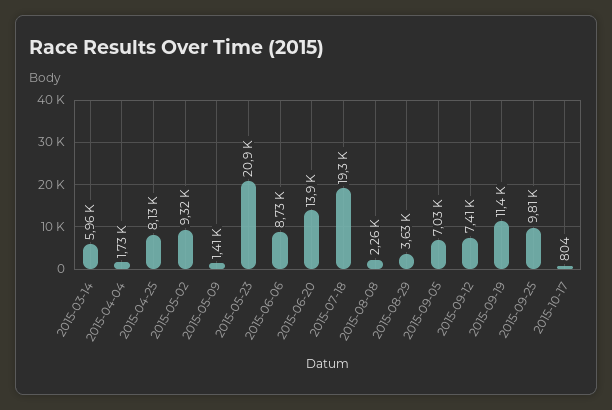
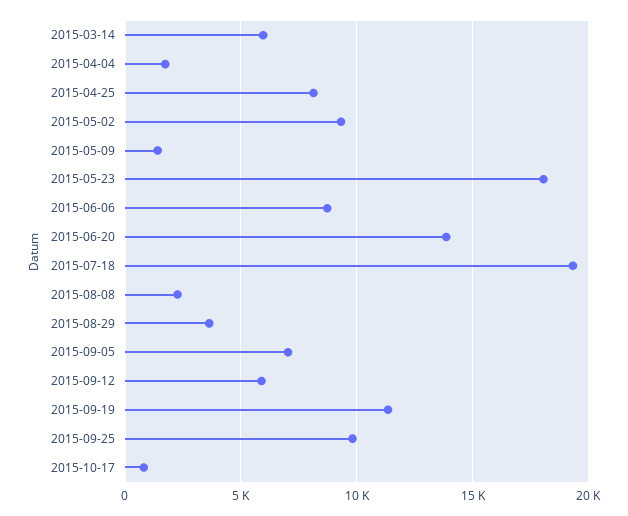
  {
    "2015-03-14": 5960,
    "2015-04-04": 1730,
    "2015-04-25": 8130,
    "2015-05-02": 9320,
    "2015-05-09": 1410,
-   "2015-05-23": 20900,
+   "2015-05-23": 18000,
    "2015-06-06": 8730,
    "2015-06-20": 13900,
    "2015-07-18": 19300,
    "2015-08-08": 2260,
    "2015-08-29": 3630,
    "2015-09-05": 7030,
-   "2015-09-12": 7410,
+   "2015-09-12": 6000,
    "2015-09-19": 11400,
    "2015-09-25": 9810,
    "2015-10-17": 804
  }

